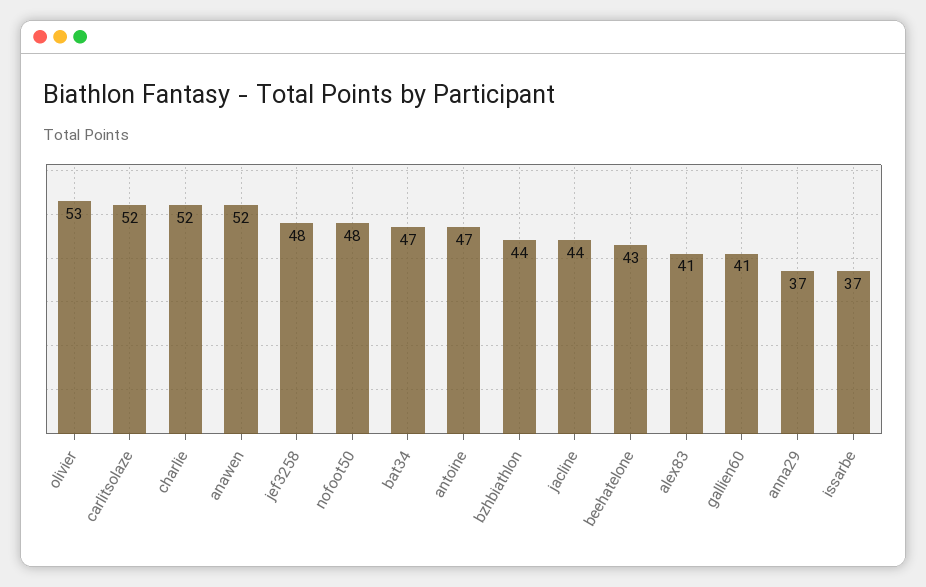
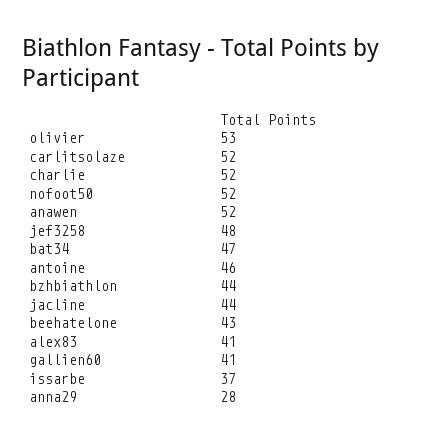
  {
    "olivier": 53,
    "carlitsolaze": 52,
    "charlie": 52,
    "anawen": 52,
    "jef3258": 48,
-   "nofoot50": 48,
+   "nofoot50": 52,
    "bat34": 47,
-   "antoine": 47,
+   "antoine": 46,
    "bzhbiathlon": 44,
    "jacline": 44,
    "beehatelone": 43,
    "alex83": 41,
    "gallien60": 41,
-   "anna29": 37,
+   "anna29": 28,
    "issarbe": 37
  }

